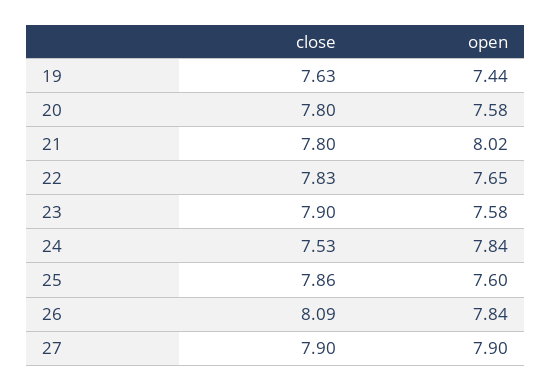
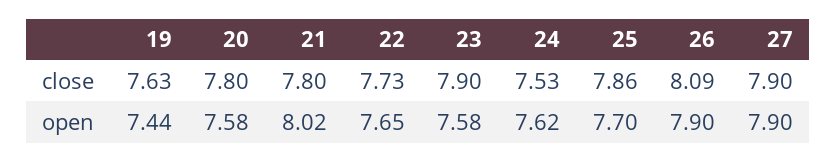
  {
    "close": {
      "19": 7.63,
      "20": 7.8,
      "21": 7.8,
-     "22": 7.83,
+     "22": 7.73,
      "23": 7.9,
      "24": 7.53,
      "25": 7.86,
      "26": 8.09,
      "27": 7.9
    },
    "open": {
      "19": 7.44,
      "20": 7.58,
      "21": 8.02,
      "22": 7.65,
      "23": 7.58,
-     "24": 7.84,
+     "24": 7.62,
-     "25": 7.6,
+     "25": 7.7,
-     "26": 7.84,
+     "26": 7.9,
      "27": 7.9
    }
  }

